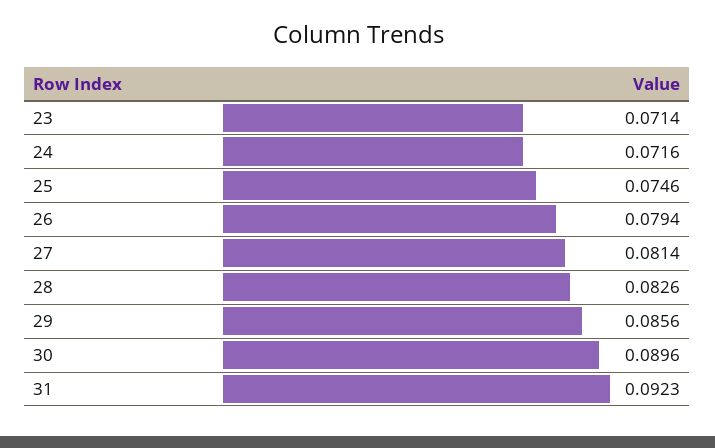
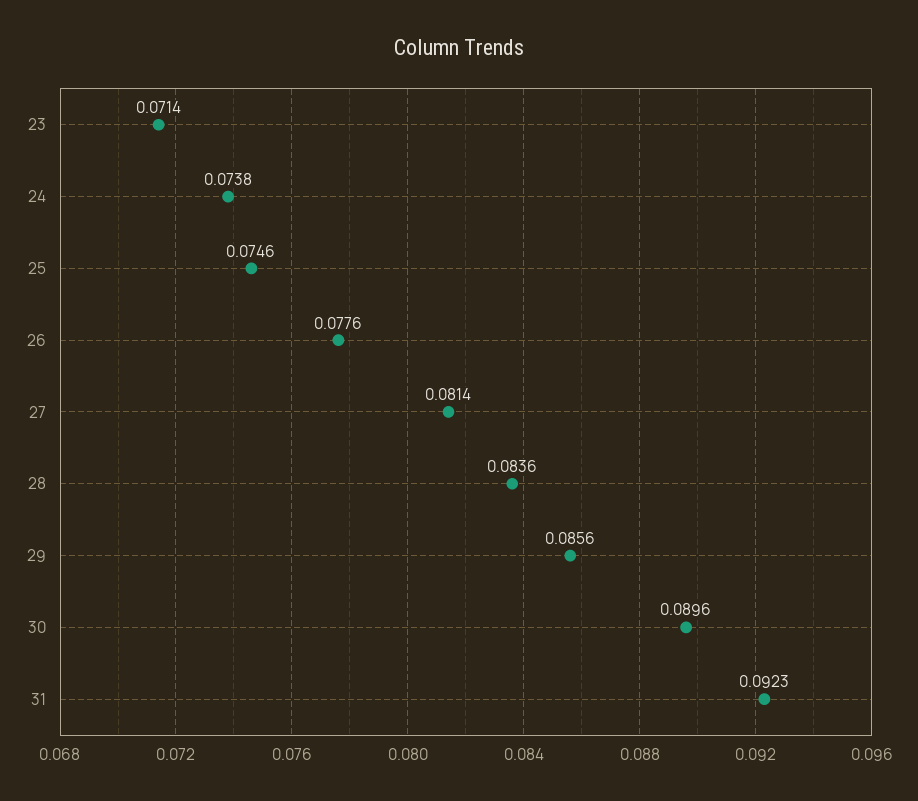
  {
    "23": 0.0714,
-   "24": 0.0716,
+   "24": 0.0738,
    "25": 0.0746,
-   "26": 0.0794,
+   "26": 0.0776,
    "27": 0.0814,
-   "28": 0.0826,
+   "28": 0.0836,
    "29": 0.0856,
    "30": 0.0896,
    "31": 0.0923
  }

